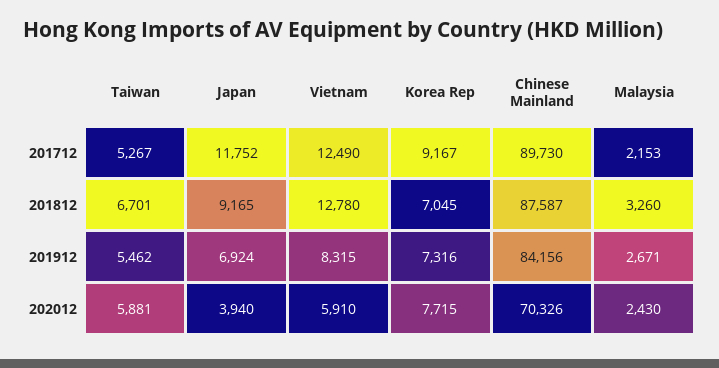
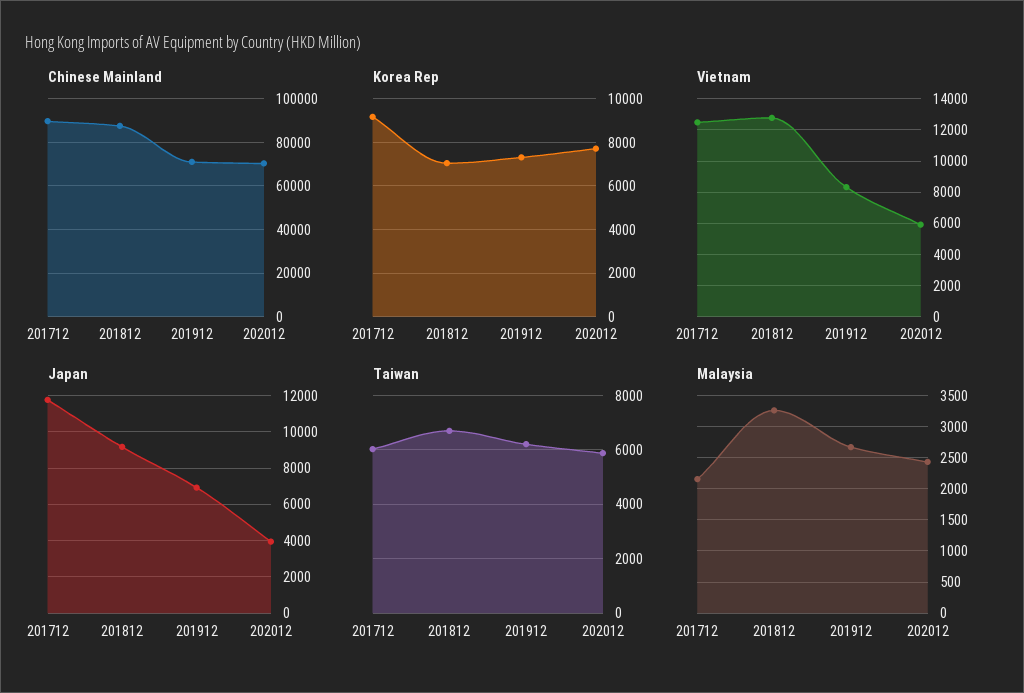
  {
    "Taiwan": {
-     "201712": 5267,
+     "201712": 6000,
      "201812": 6701,
-     "201912": 5462,
+     "201912": 6250,
      "202012": 5881
    },
    "Japan": {
      "201712": 11752,
      "201812": 9165,
      "201912": 6924,
      "202012": 3940
    },
    "Vietnam": {
      "201712": 12490,
      "201812": 12780,
      "201912": 8315,
      "202012": 5910
    },
    "Korea Rep": {
      "201712": 9167,
      "201812": 7045,
      "201912": 7316,
      "202012": 7715
    },
    "Chinese Mainland": {
      "201712": 89730,
      "201812": 87587,
-     "201912": 84156,
+     "201912": 70000,
      "202012": 70326
    },
    "Malaysia": {
      "201712": 2153,
      "201812": 3260,
      "201912": 2671,
      "202012": 2430
    }
  }

